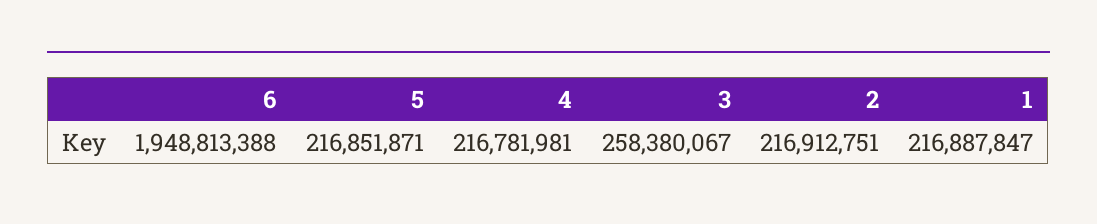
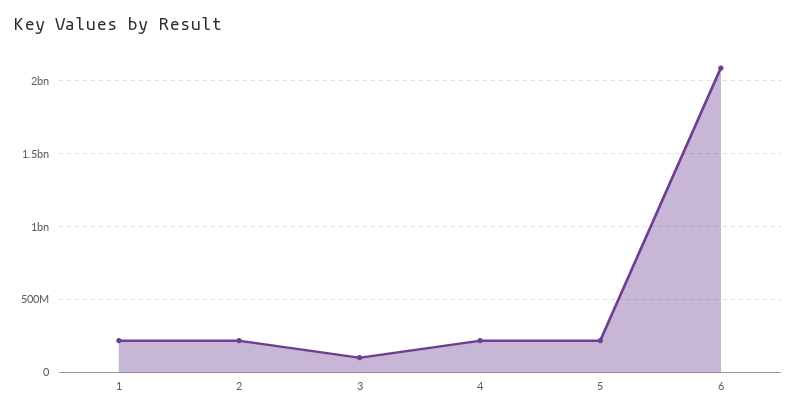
  {
-   "6": 1948813388,
+   "6": 2100000000,
    "5": 216851871,
    "4": 216781981,
-   "3": 258380067,
+   "3": 100000000,
    "2": 216912751,
    "1": 216887847
  }

